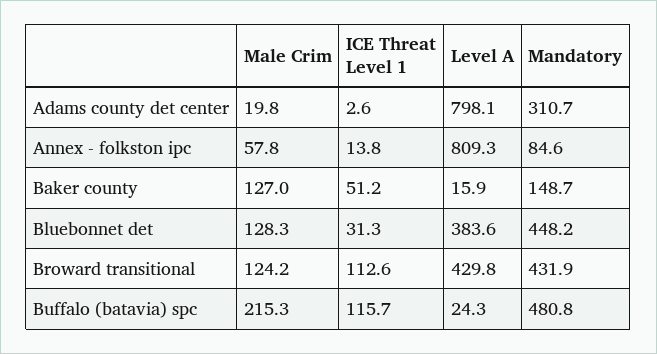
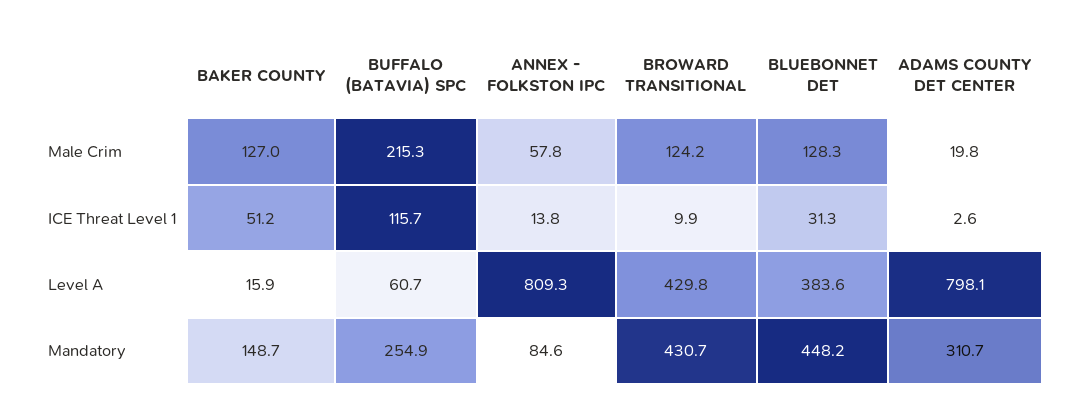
  {
    "Male Crim": {
      "Adams county det center": 19.8,
      "Annex - folkston ipc": 57.8,
      "Baker county": 127,
      "Bluebonnet det": 128.3,
      "Broward transitional": 124.2,
      "Buffalo (batavia) spc": 215.3
    },
    "ICE Threat Level 1": {
      "Adams county det center": 2.6,
      "Annex - folkston ipc": 13.8,
      "Baker county": 51.2,
      "Bluebonnet det": 31.3,
-     "Broward transitional": 112.6,
+     "Broward transitional": 9.9,
      "Buffalo (batavia) spc": 115.7
    },
    "Level A": {
      "Adams county det center": 798.1,
      "Annex - folkston ipc": 809.3,
      "Baker county": 15.9,
      "Bluebonnet det": 383.6,
      "Broward transitional": 429.8,
-     "Buffalo (batavia) spc": 24.3
+     "Buffalo (batavia) spc": 60.7
    },
    "Mandatory": {
      "Adams county det center": 310.7,
      "Annex - folkston ipc": 84.6,
      "Baker county": 148.7,
      "Bluebonnet det": 448.2,
-     "Broward transitional": 431.9,
+     "Broward transitional": 430.7,
-     "Buffalo (batavia) spc": 480.8
+     "Buffalo (batavia) spc": 254.9
    }
  }

